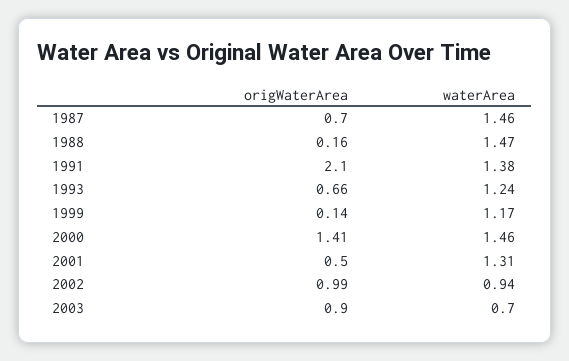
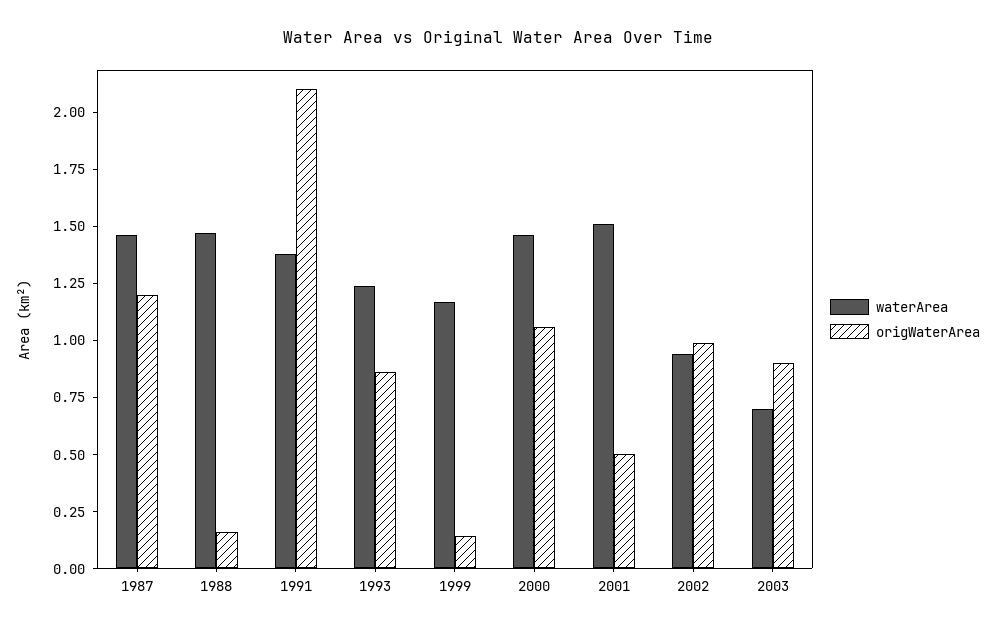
  {
    "origWaterArea": {
-     "1987": 0.7,
+     "1987": 1.2,
      "1988": 0.16,
      "1991": 2.1,
-     "1993": 0.66,
+     "1993": 0.85,
      "1999": 0.14,
-     "2000": 1.41,
+     "2000": 1.05,
      "2001": 0.5,
      "2002": 0.99,
      "2003": 0.9
    },
    "waterArea": {
      "1987": 1.46,
      "1988": 1.47,
      "1991": 1.38,
      "1993": 1.24,
      "1999": 1.17,
      "2000": 1.46,
-     "2001": 1.31,
+     "2001": 1.5,
      "2002": 0.94,
      "2003": 0.7
    }
  }

